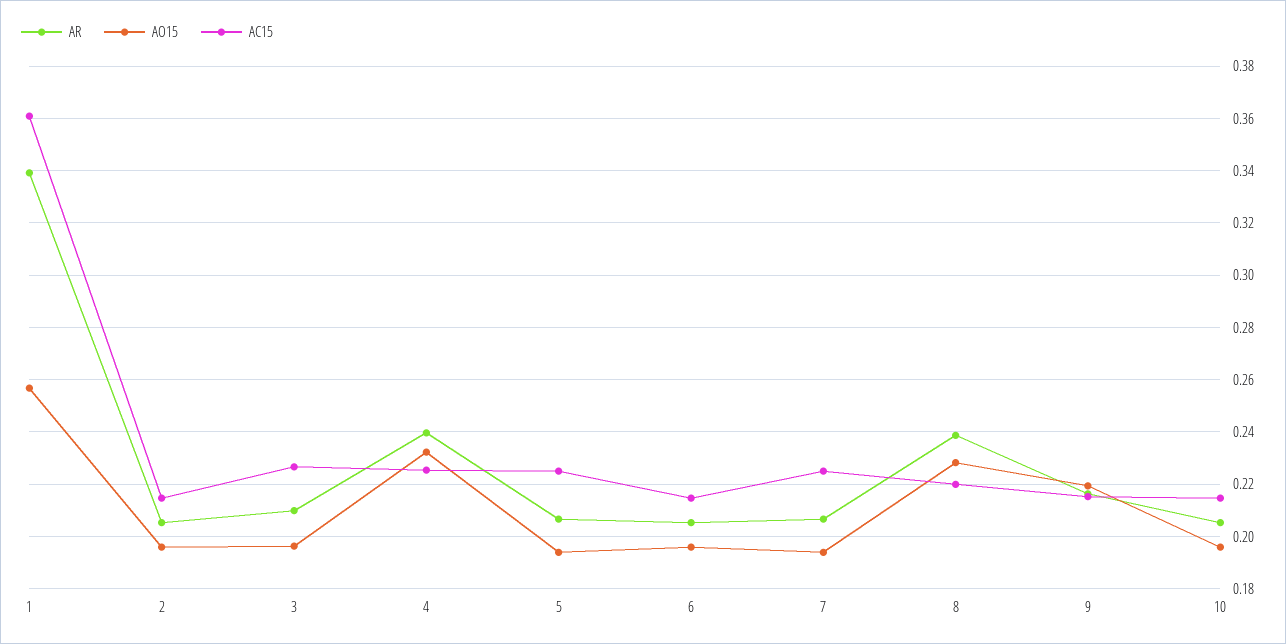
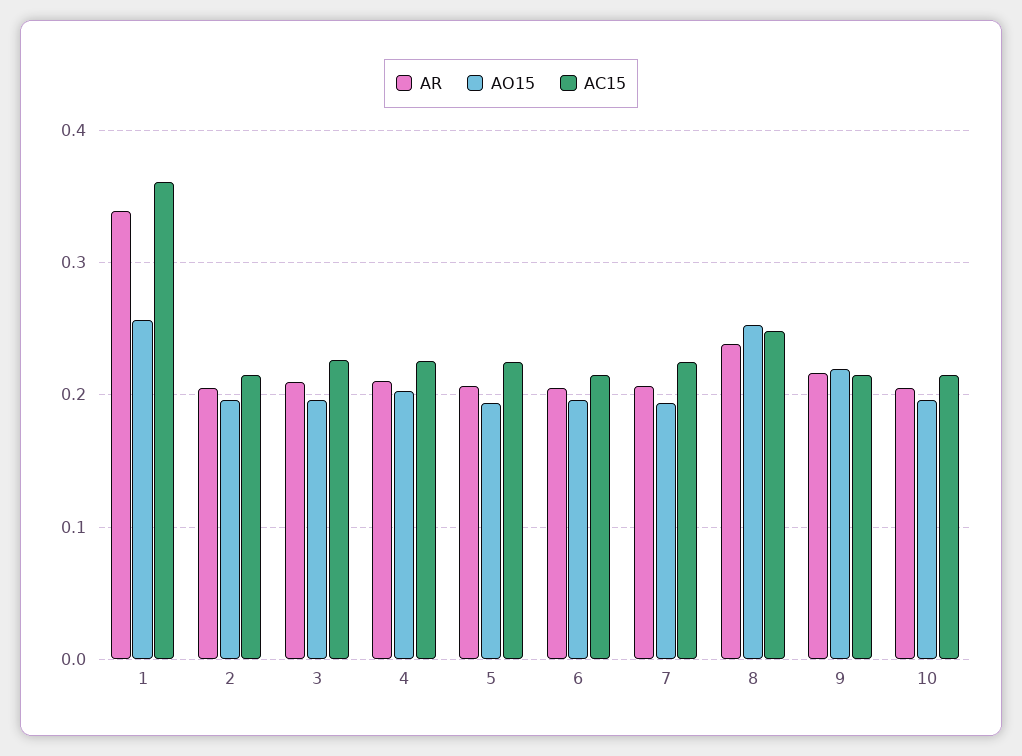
  {
    "AR": {
      "1": 0.34,
      "2": 0.205,
      "3": 0.21,
-     "4": 0.24,
+     "4": 0.21,
      "5": 0.2075,
      "6": 0.205,
      "7": 0.2075,
      "8": 0.2375,
      "9": 0.215,
      "10": 0.205
    },
    "AO15": {
      "1": 0.2575,
      "2": 0.195,
      "3": 0.195,
-     "4": 0.2325,
+     "4": 0.2,
      "5": 0.195,
      "6": 0.195,
      "7": 0.195,
-     "8": 0.2275,
+     "8": 0.25,
      "9": 0.22,
      "10": 0.195
    },
    "AC15": {
      "1": 0.36,
      "2": 0.215,
      "3": 0.2275,
      "4": 0.225,
      "5": 0.225,
      "6": 0.215,
      "7": 0.225,
-     "8": 0.22,
+     "8": 0.25,
      "9": 0.215,
      "10": 0.215
    }
  }

